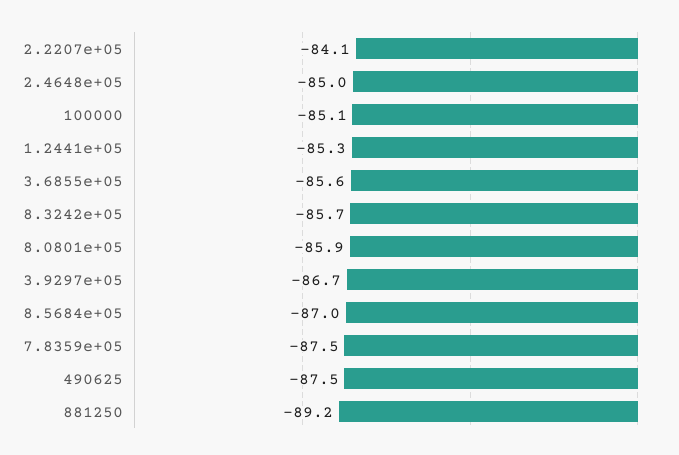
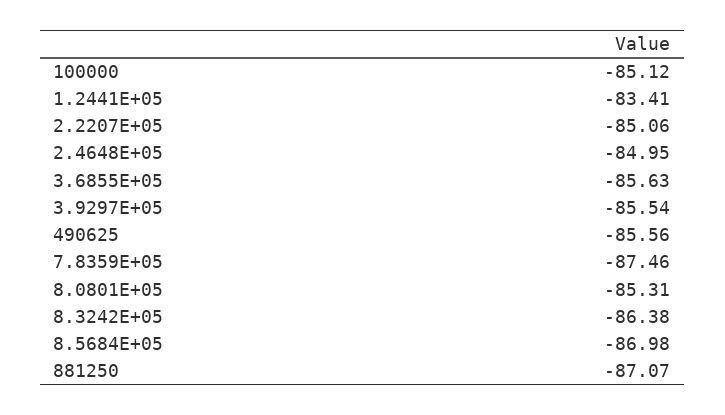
  {
-   "2.2207e+05": -84.1,
+   "2.2207e+05": -85.06,
    "2.4648e+05": -84.95,
    "100000": -85.12,
-   "1.2441e+05": -85.3,
+   "1.2441e+05": -83.41,
    "3.6855e+05": -85.63,
-   "8.3242e+05": -85.7,
+   "8.3242e+05": -86.38,
-   "8.0801e+05": -85.9,
+   "8.0801e+05": -85.31,
-   "3.9297e+05": -86.7,
+   "3.9297e+05": -85.54,
    "8.5684e+05": -86.98,
    "7.8359e+05": -87.46,
-   "490625": -87.5,
+   "490625": -85.56,
-   "881250": -89.2
+   "881250": -87.07
  }

